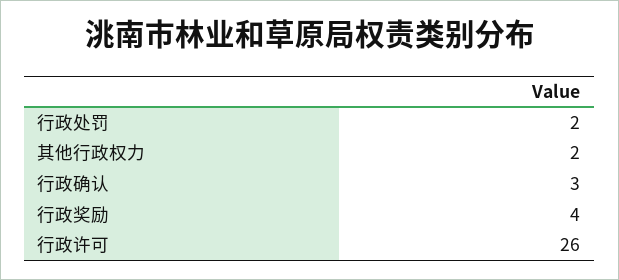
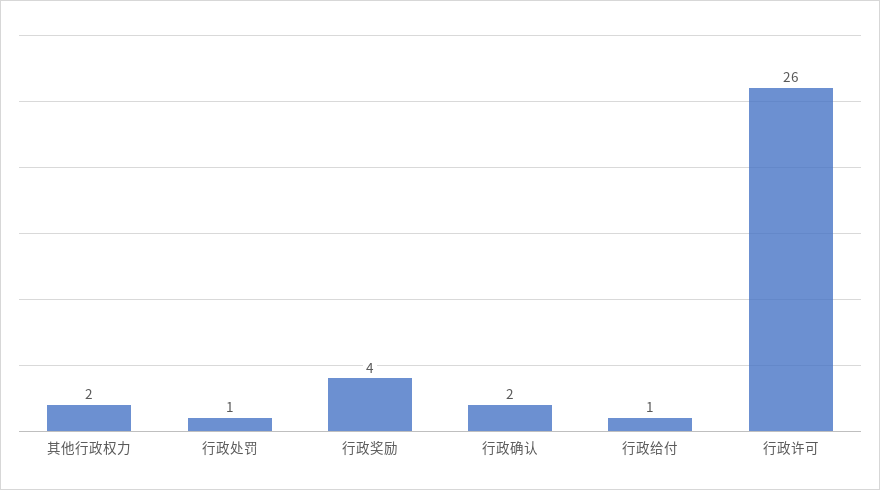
  {
-   "行政处罚": 2,
+   "行政处罚": 1,
    "其他行政权力": 2,
-   "行政确认": 3,
+   "行政确认": 2,
    "行政奖励": 4,
-   "行政许可": 26
+   "行政许可": 26,
+   "行政给付": 1
  }

